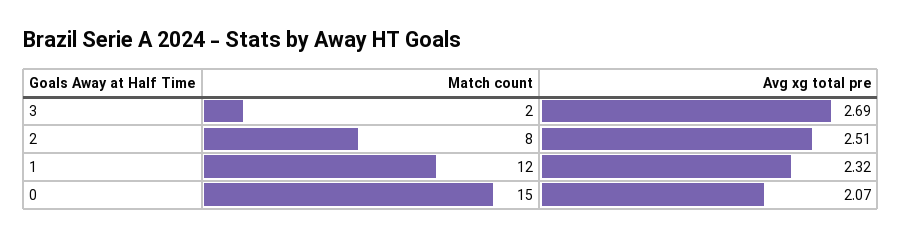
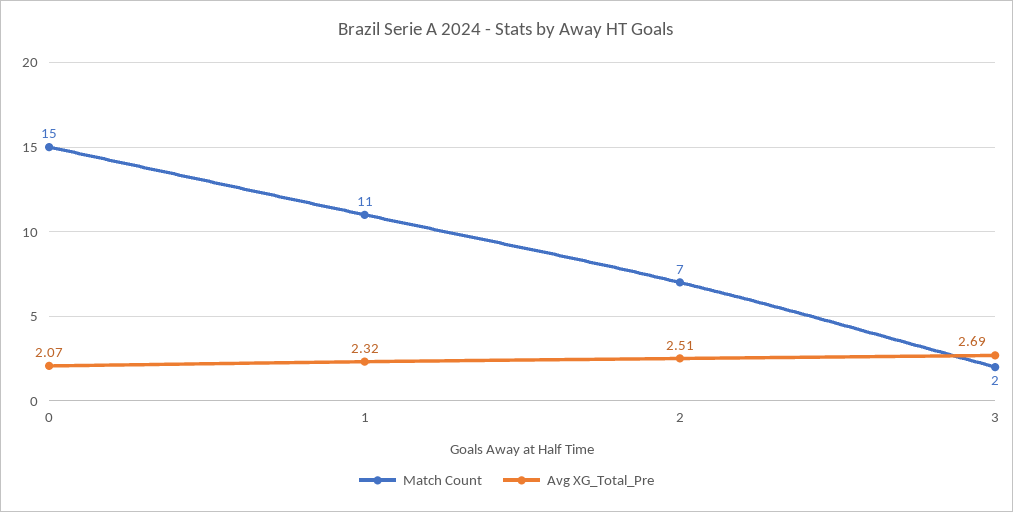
  {
    "Match count": {
      "3": 2,
-     "2": 8,
+     "2": 7,
-     "1": 12,
+     "1": 11,
      "0": 15
    },
    "Avg xg total pre": {
      "3": 2.69,
      "2": 2.51,
      "1": 2.32,
      "0": 2.07
    }
  }

